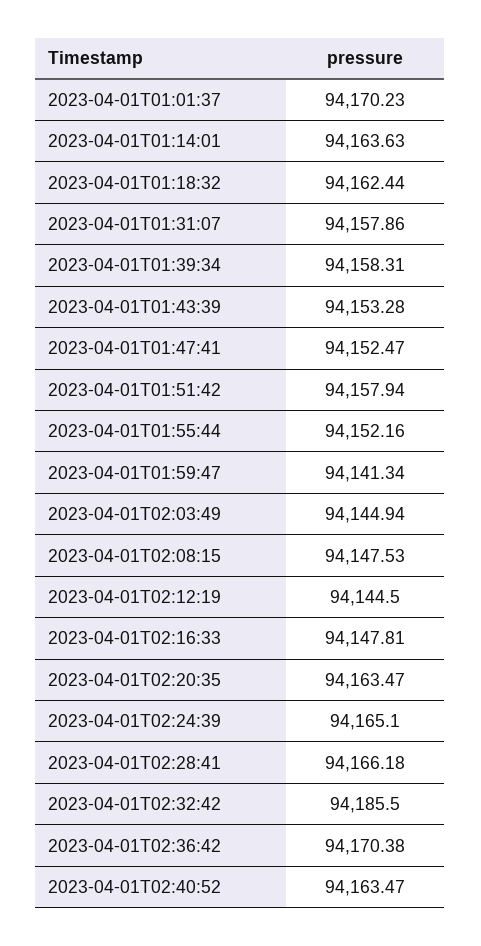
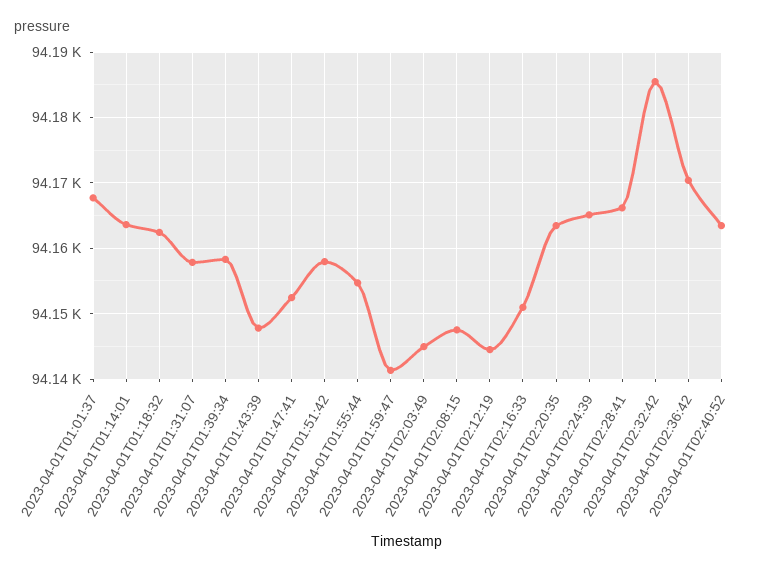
  {
-   "2023-04-01T01:01:37": 94170.23,
+   "2023-04-01T01:01:37": 94168,
    "2023-04-01T01:14:01": 94163.63,
    "2023-04-01T01:18:32": 94162.44,
    "2023-04-01T01:31:07": 94157.86,
    "2023-04-01T01:39:34": 94158.31,
-   "2023-04-01T01:43:39": 94153.28,
+   "2023-04-01T01:43:39": 94148,
    "2023-04-01T01:47:41": 94152.47,
    "2023-04-01T01:51:42": 94157.94,
-   "2023-04-01T01:55:44": 94152.16,
+   "2023-04-01T01:55:44": 94155,
    "2023-04-01T01:59:47": 94141.34,
    "2023-04-01T02:03:49": 94144.94,
    "2023-04-01T02:08:15": 94147.53,
    "2023-04-01T02:12:19": 94144.5,
-   "2023-04-01T02:16:33": 94147.81,
+   "2023-04-01T02:16:33": 94151,
    "2023-04-01T02:20:35": 94163.47,
    "2023-04-01T02:24:39": 94165.1,
    "2023-04-01T02:28:41": 94166.18,
    "2023-04-01T02:32:42": 94185.5,
    "2023-04-01T02:36:42": 94170.38,
    "2023-04-01T02:40:52": 94163.47
  }

